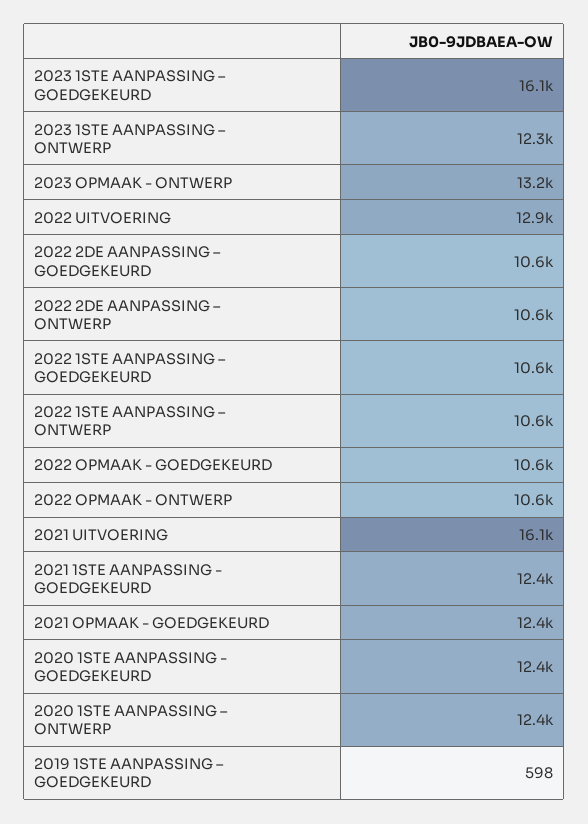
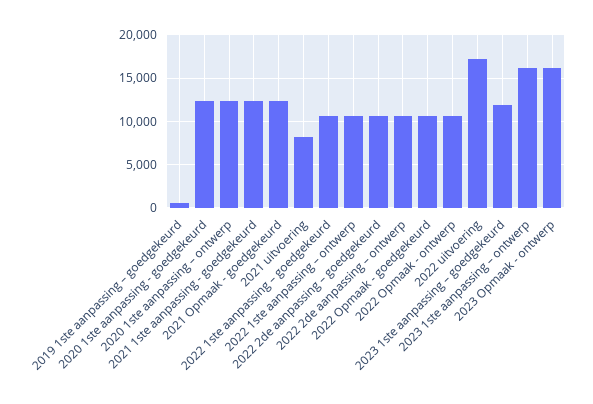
  {
-   "2023 1STE AANPASSING – GOEDGEKEURD": 16100,
+   "2023 1STE AANPASSING – GOEDGEKEURD": 12000,
-   "2023 1STE AANPASSING – ONTWERP": 12300,
+   "2023 1STE AANPASSING – ONTWERP": 16000,
-   "2023 OPMAAK - ONTWERP": 13200,
+   "2023 OPMAAK - ONTWERP": 16000,
-   "2022 UITVOERING": 12900,
+   "2022 UITVOERING": 17000,
    "2022 2DE AANPASSING – GOEDGEKEURD": 10600,
    "2022 2DE AANPASSING – ONTWERP": 10600,
    "2022 1STE AANPASSING – GOEDGEKEURD": 10600,
    "2022 1STE AANPASSING – ONTWERP": 10600,
    "2022 OPMAAK - GOEDGEKEURD": 10600,
    "2022 OPMAAK - ONTWERP": 10600,
-   "2021 UITVOERING": 16100,
+   "2021 UITVOERING": 8000,
    "2021 1STE AANPASSING - GOEDGEKEURD": 12400,
    "2021 OPMAAK - GOEDGEKEURD": 12400,
    "2020 1STE AANPASSING - GOEDGEKEURD": 12400,
    "2020 1STE AANPASSING – ONTWERP": 12400,
    "2019 1STE AANPASSING – GOEDGEKEURD": 598
  }

